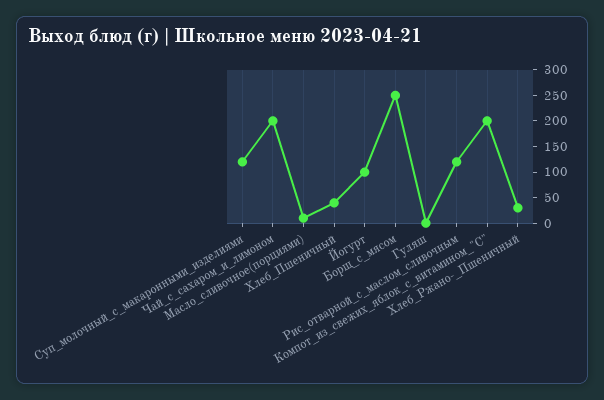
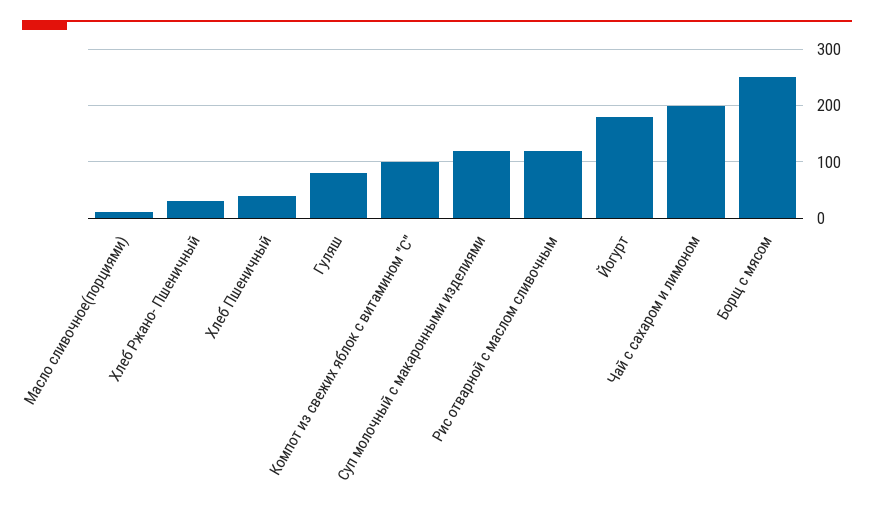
  {
    "Суп_молочный_с_макаронными_изделиями": 120,
    "Чай_с_сахаром_и_лимоном": 200,
    "Масло_сливочное(порциями)": 20,
    "Хлеб_Пшеничный": 40,
-   "Йогурт": 100,
+   "Йогурт": 180,
    "Борщ_с_мясом": 260,
-   "Гуляш": 0,
+   "Гуляш": 80,
    "Рис_отварной_с_маслом_сливочным": 120,
-   "Компот_из_свежих_яблок_с_витамином_\"С\"": 200,
+   "Компот_из_свежих_яблок_с_витамином_\"С\"": 100,
    "Хлеб_Ржано-_Пшеничный": 40
  }

